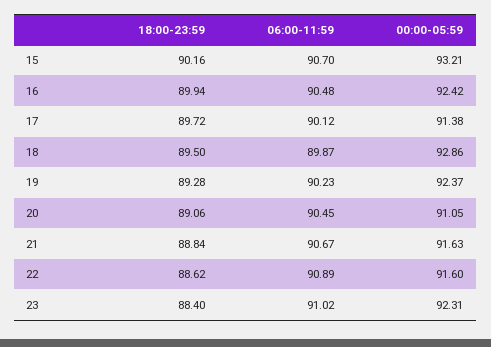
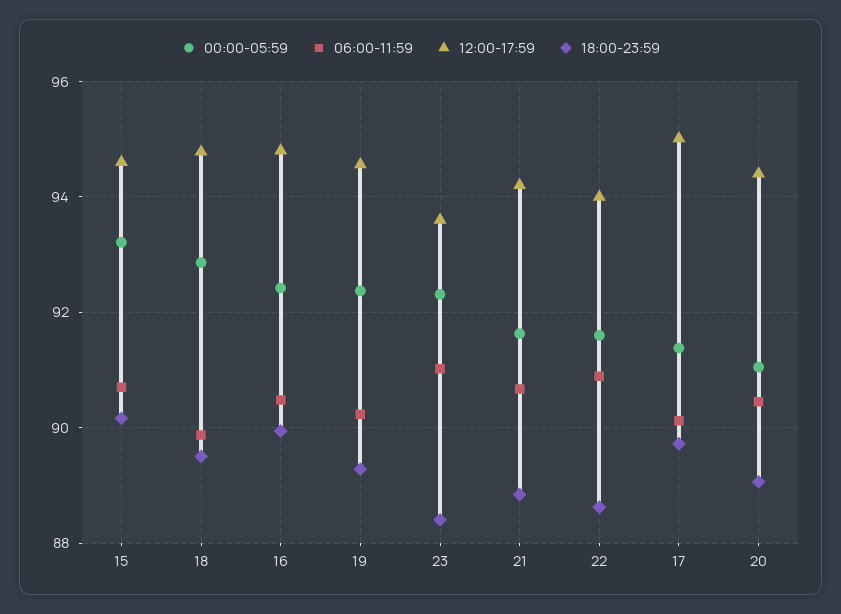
  {
    "18:00-23:59": {
      "15": 90.16,
      "16": 89.94,
      "17": 89.72,
      "18": 89.5,
      "19": 89.28,
      "20": 89.06,
      "21": 88.84,
      "22": 88.62,
      "23": 88.4
    },
    "06:00-11:59": {
      "15": 90.7,
      "16": 90.48,
      "17": 90.12,
      "18": 89.87,
      "19": 90.23,
      "20": 90.45,
      "21": 90.67,
      "22": 90.89,
      "23": 91.02
    },
    "00:00-05:59": {
      "15": 93.21,
      "16": 92.42,
      "17": 91.38,
      "18": 92.86,
      "19": 92.37,
      "20": 91.05,
      "21": 91.63,
      "22": 91.6,
      "23": 92.31
-   }
+   },
+   "12:00-17:59": {
+     "15": 94.6,
+     "18": 94.8,
+     "16": 94.8,
+     "19": 94.6,
+     "23": 93.6,
+     "21": 94.2,
+     "22": 94,
+     "17": 95,
+     "20": 94.4
+   }
  }

